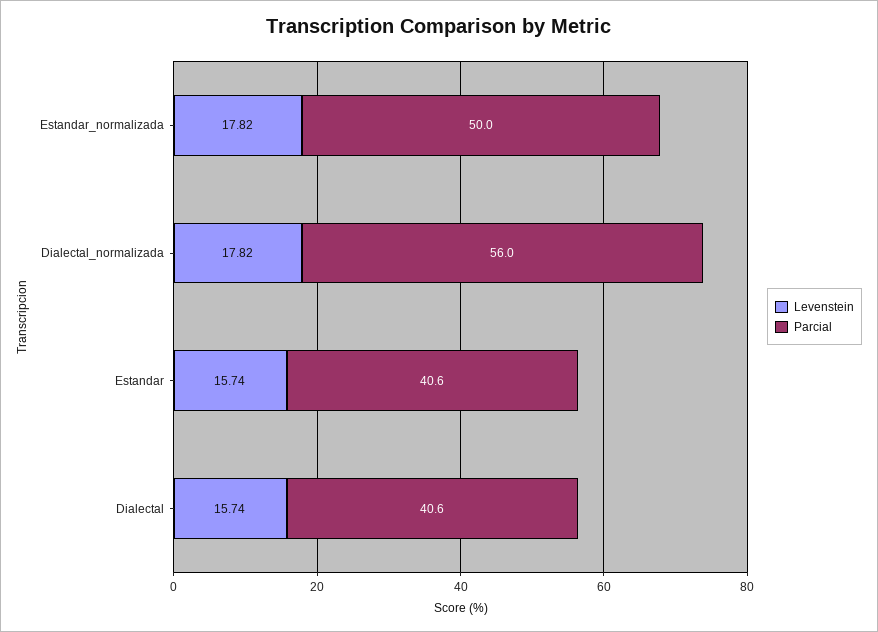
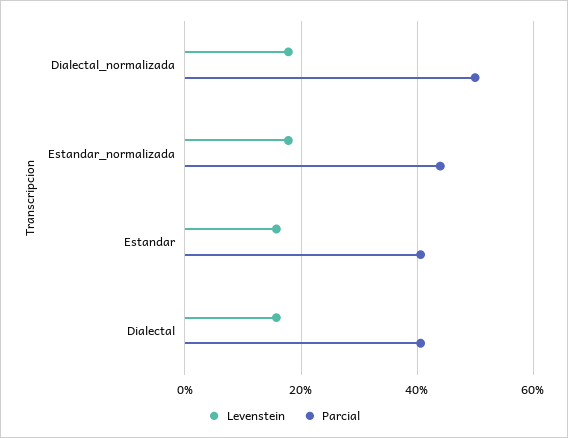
  {
    "Levenstein": {
      "Estandar_normalizada": 17.82,
      "Dialectal_normalizada": 17.82,
      "Estandar": 15.74,
      "Dialectal": 15.74
    },
    "Parcial": {
-     "Estandar_normalizada": 50,
+     "Estandar_normalizada": 44,
-     "Dialectal_normalizada": 56,
+     "Dialectal_normalizada": 50,
      "Estandar": 40.6,
      "Dialectal": 40.6
    }
  }

